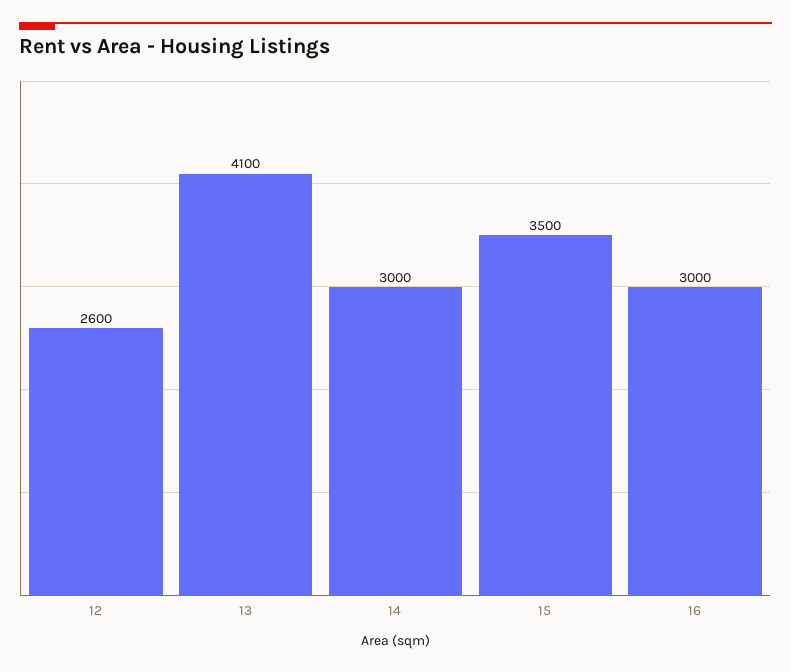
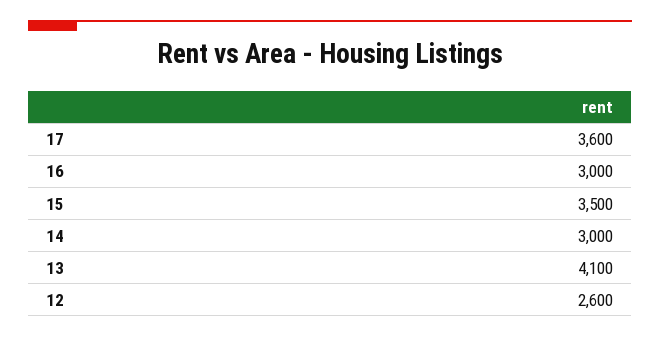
  {
    "12": 2600,
    "13": 4100,
    "14": 3000,
    "15": 3500,
-   "16": 3000
+   "16": 3000,
+   "17": 3600
  }

